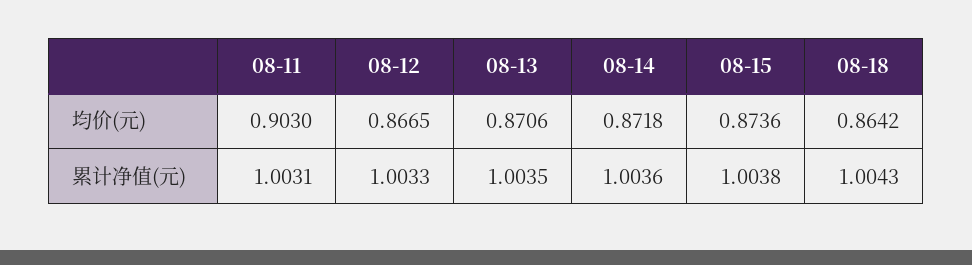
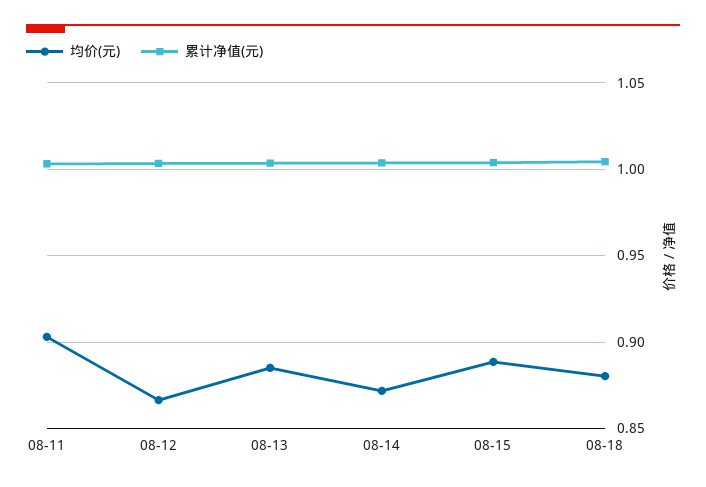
  {
    "均价(元)": {
      "08-11": 0.903,
      "08-12": 0.8665,
-     "08-13": 0.8706,
+     "08-13": 0.885,
      "08-14": 0.8718,
-     "08-15": 0.8736,
+     "08-15": 0.89,
-     "08-18": 0.8642
+     "08-18": 0.88
    },
    "累计净值(元)": {
      "08-11": 1.0031,
      "08-12": 1.0033,
      "08-13": 1.0035,
      "08-14": 1.0036,
      "08-15": 1.0038,
      "08-18": 1.0043
    }
  }

